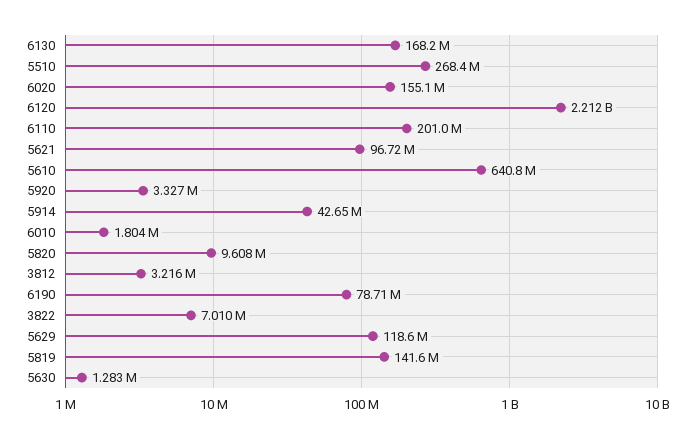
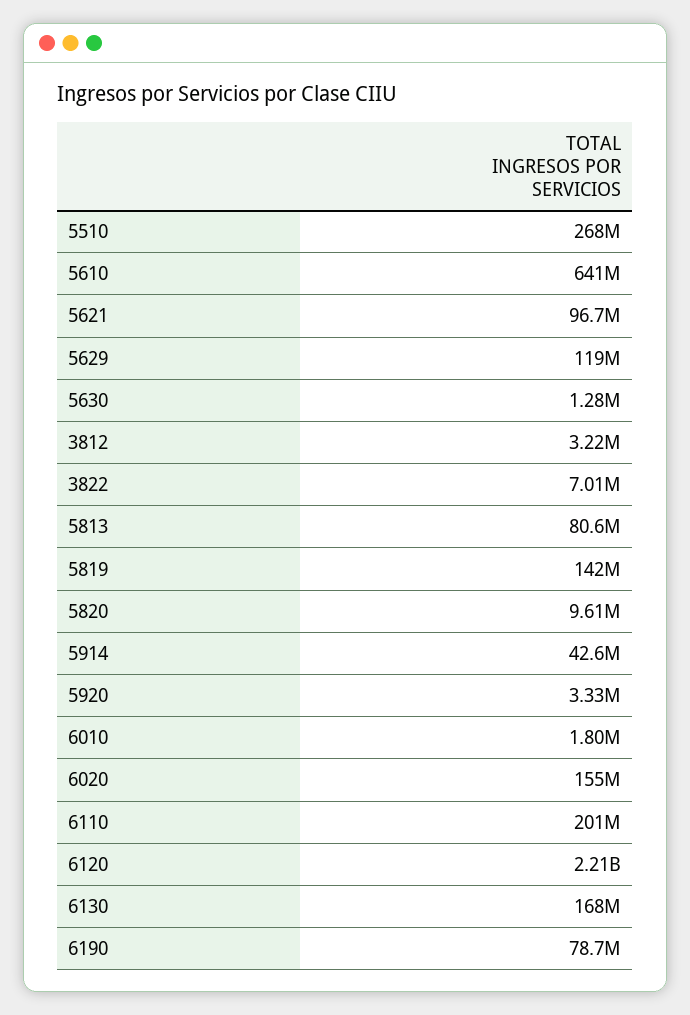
  {
    "6130": 168200000,
    "5510": 268400000,
    "6020": 155100000,
    "6120": 2212000000,
    "6110": 201000000,
    "5621": 96720000,
    "5610": 640800000,
    "5920": 3327000,
    "5914": 42650000,
    "6010": 1804000,
    "5820": 9608000,
    "3812": 3216000,
    "6190": 78710000,
    "3822": 7010000,
    "5629": 118600000,
    "5819": 141600000,
-   "5630": 1283000
+   "5630": 1283000,
+   "5813": 80600000
  }

